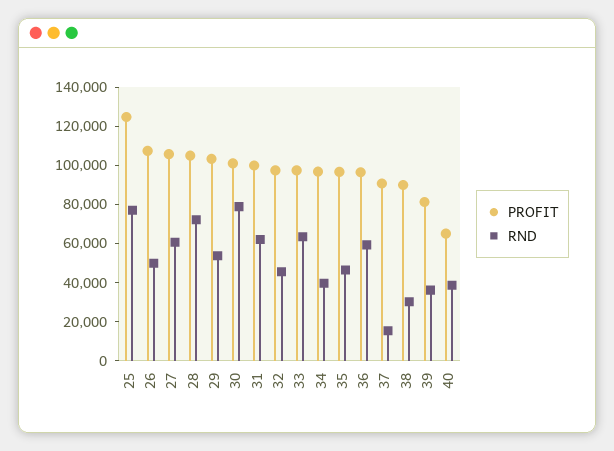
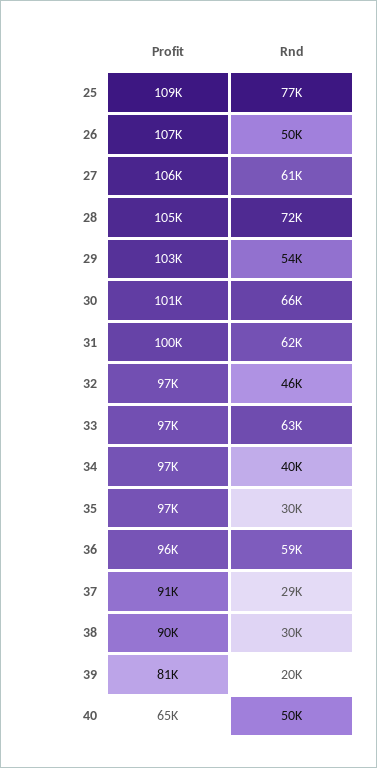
  {
    "PROFIT": {
-     "25": 125000,
+     "25": 109000,
      "26": 107000,
      "27": 106000,
      "28": 105000,
      "29": 103000,
      "30": 101000,
      "31": 100000,
      "32": 97000,
      "33": 97000,
      "34": 97000,
      "35": 97000,
      "36": 96000,
      "37": 91000,
      "38": 90000,
      "39": 81000,
      "40": 65000
    },
    "RND": {
      "25": 77000,
      "26": 50000,
      "27": 61000,
      "28": 72000,
      "29": 54000,
-     "30": 80000,
+     "30": 66000,
      "31": 62000,
      "32": 46000,
      "33": 63000,
      "34": 40000,
-     "35": 45000,
+     "35": 30000,
      "36": 59000,
-     "37": 15000,
+     "37": 29000,
      "38": 30000,
-     "39": 35000,
+     "39": 20000,
-     "40": 40000
+     "40": 50000
    }
  }

